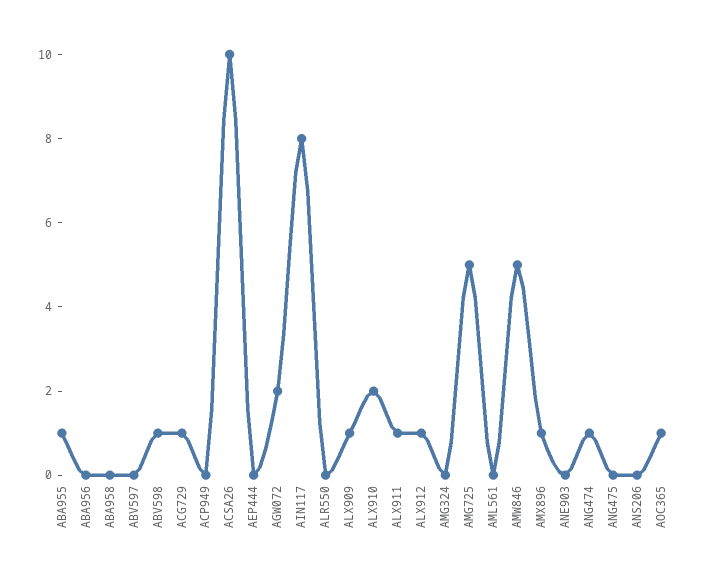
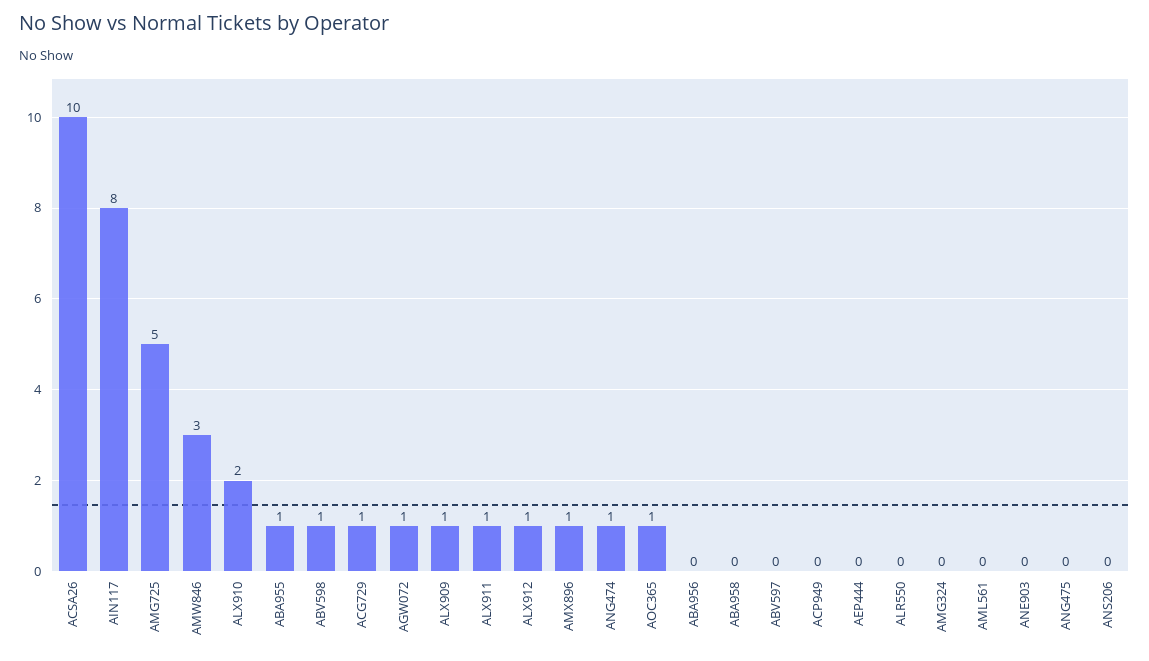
  {
    "ABA955": 1,
    "ABA956": 0,
    "ABA958": 0,
    "ABV597": 0,
    "ABV598": 1,
    "ACG729": 1,
    "ACP949": 0,
    "ACSA26": 10,
    "AEP444": 0,
-   "AGW072": 2,
+   "AGW072": 1,
    "AIN117": 8,
    "ALR550": 0,
    "ALX909": 1,
    "ALX910": 2,
    "ALX911": 1,
    "ALX912": 1,
    "AMG324": 0,
    "AMG725": 5,
    "AML561": 0,
-   "AMW846": 5,
+   "AMW846": 3,
    "AMX896": 1,
    "ANE903": 0,
    "ANG474": 1,
    "ANG475": 0,
    "ANS206": 0,
    "AOC365": 1
  }

